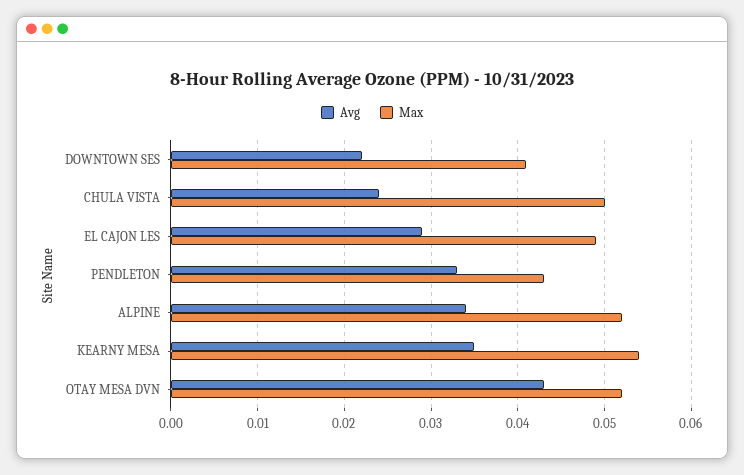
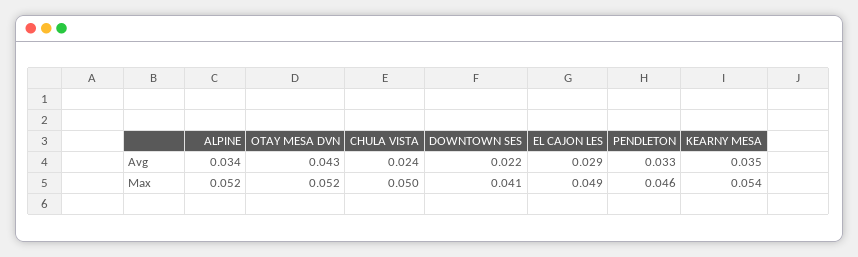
  {
    "Avg": {
      "DOWNTOWN SES": 0.022,
      "CHULA VISTA": 0.024,
      "EL CAJON LES": 0.029,
      "PENDLETON": 0.033,
      "ALPINE": 0.034,
      "KEARNY MESA": 0.035,
      "OTAY MESA DVN": 0.043
    },
    "Max": {
      "DOWNTOWN SES": 0.041,
      "CHULA VISTA": 0.05,
      "EL CAJON LES": 0.049,
-     "PENDLETON": 0.043,
+     "PENDLETON": 0.046,
      "ALPINE": 0.052,
      "KEARNY MESA": 0.054,
      "OTAY MESA DVN": 0.052
    }
  }

